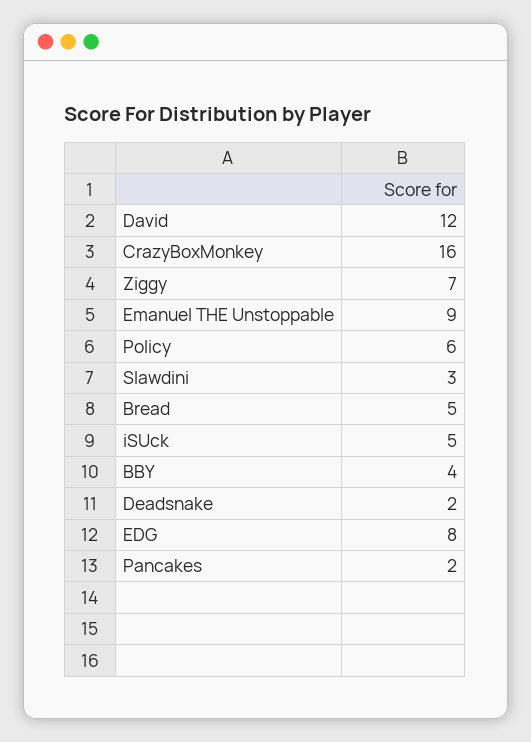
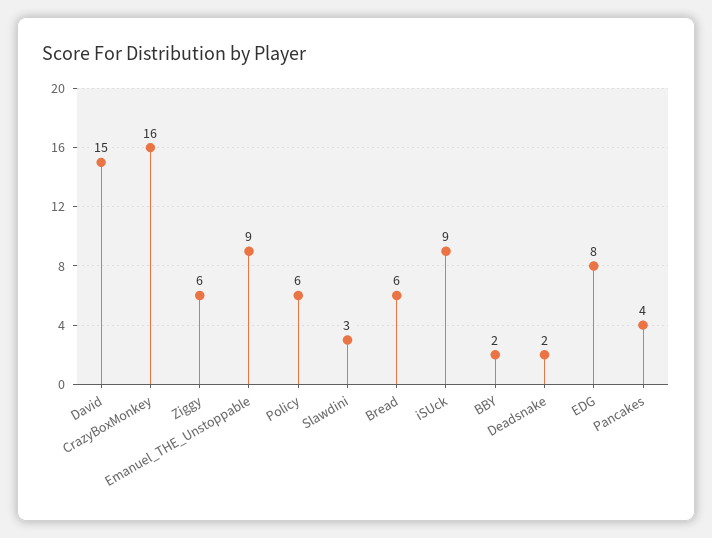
  {
-   "David": 12,
+   "David": 15,
    "CrazyBoxMonkey": 16,
-   "Ziggy": 7,
+   "Ziggy": 6,
    "Emanuel THE Unstoppable": 9,
    "Policy": 6,
    "Slawdini": 3,
-   "Bread": 5,
+   "Bread": 6,
-   "iSUck": 5,
+   "iSUck": 9,
-   "BBY": 4,
+   "BBY": 2,
    "Deadsnake": 2,
    "EDG": 8,
-   "Pancakes": 2
+   "Pancakes": 4
  }

